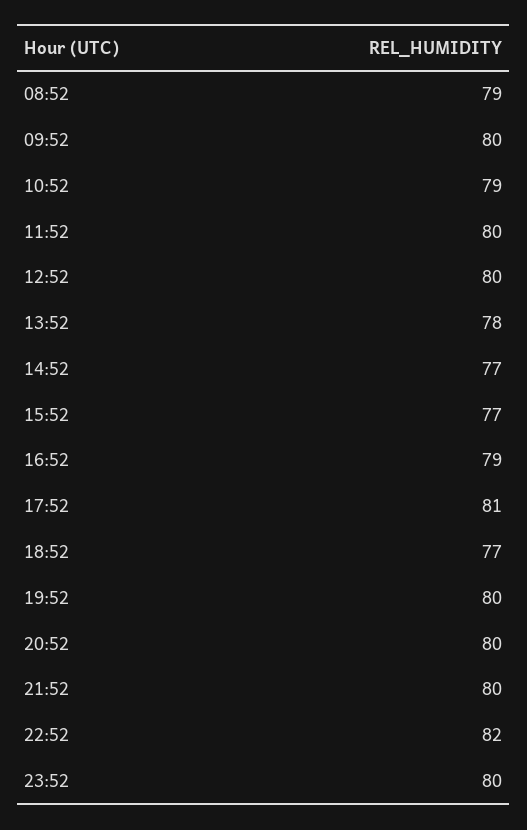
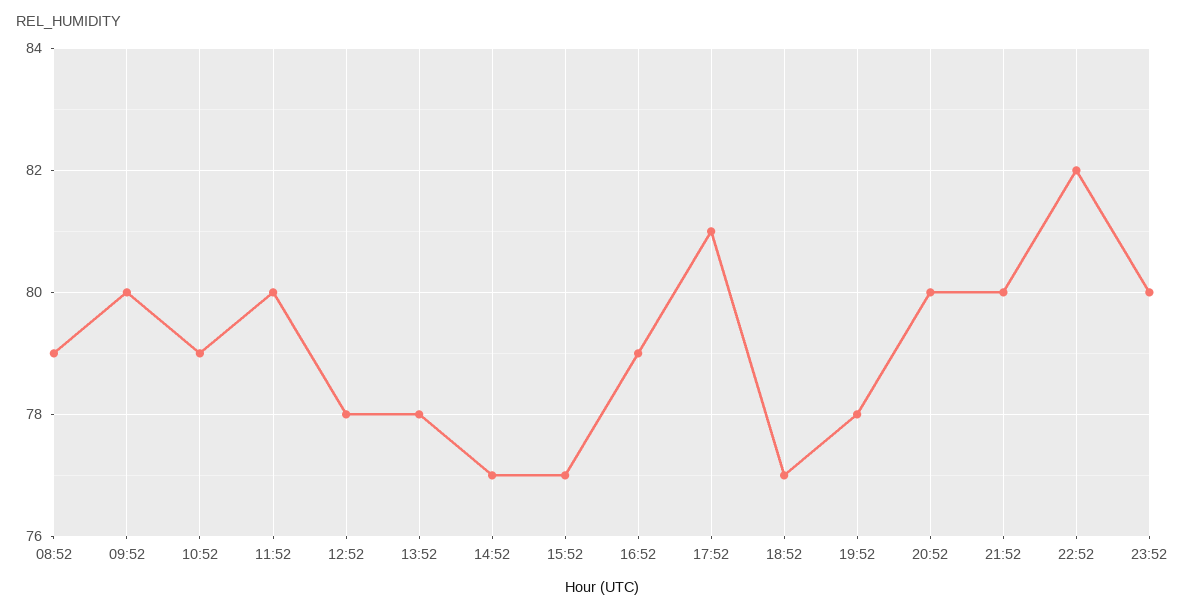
  {
    "08:52": 79,
    "09:52": 80,
    "10:52": 79,
    "11:52": 80,
-   "12:52": 80,
+   "12:52": 78,
    "13:52": 78,
    "14:52": 77,
    "15:52": 77,
    "16:52": 79,
    "17:52": 81,
    "18:52": 77,
-   "19:52": 80,
+   "19:52": 78,
    "20:52": 80,
    "21:52": 80,
    "22:52": 82,
    "23:52": 80
  }

